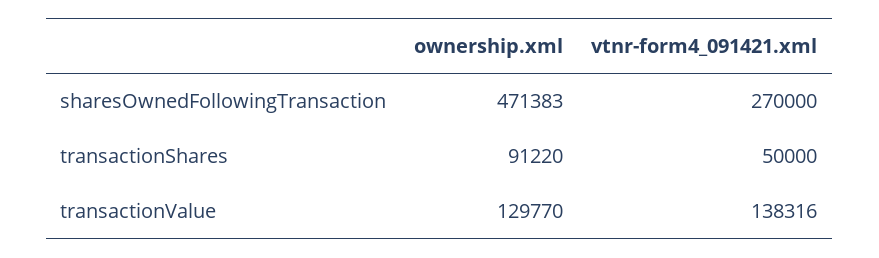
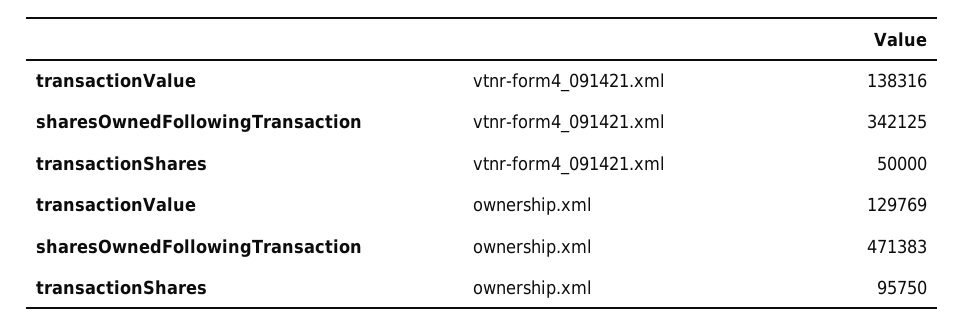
  {
    "ownership.xml": {
      "sharesOwnedFollowingTransaction": 471383,
-     "transactionShares": 91220,
+     "transactionShares": 95750,
-     "transactionValue": 129770
+     "transactionValue": 129769
    },
    "vtnr-form4_091421.xml": {
-     "sharesOwnedFollowingTransaction": 270000,
+     "sharesOwnedFollowingTransaction": 342125,
      "transactionShares": 50000,
      "transactionValue": 138316
    }
  }

